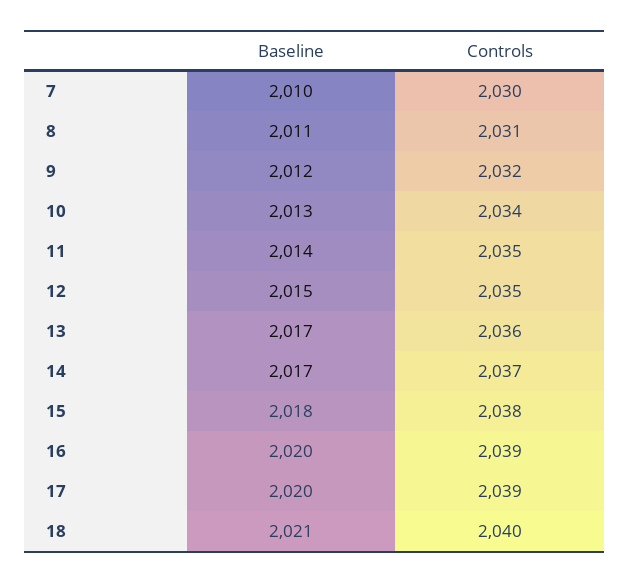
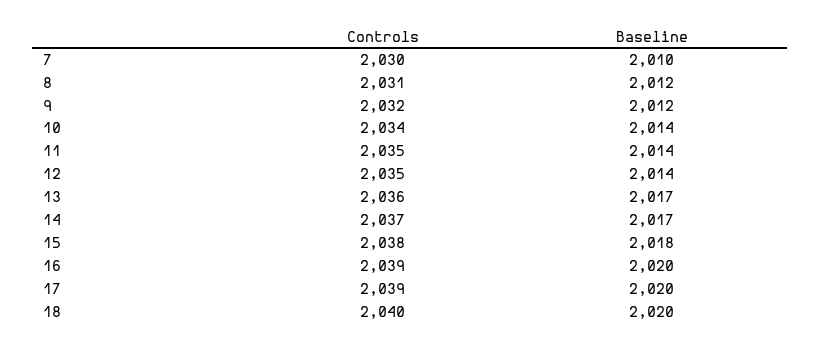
  {
    "Baseline": {
      "7": 2010,
-     "8": 2011,
+     "8": 2012,
      "9": 2012,
-     "10": 2013,
+     "10": 2014,
      "11": 2014,
-     "12": 2015,
+     "12": 2014,
      "13": 2017,
      "14": 2017,
      "15": 2018,
      "16": 2020,
      "17": 2020,
-     "18": 2021
+     "18": 2020
    },
    "Controls": {
      "7": 2030,
      "8": 2031,
      "9": 2032,
      "10": 2034,
      "11": 2035,
      "12": 2035,
      "13": 2036,
      "14": 2037,
      "15": 2038,
      "16": 2039,
      "17": 2039,
      "18": 2040
    }
  }

